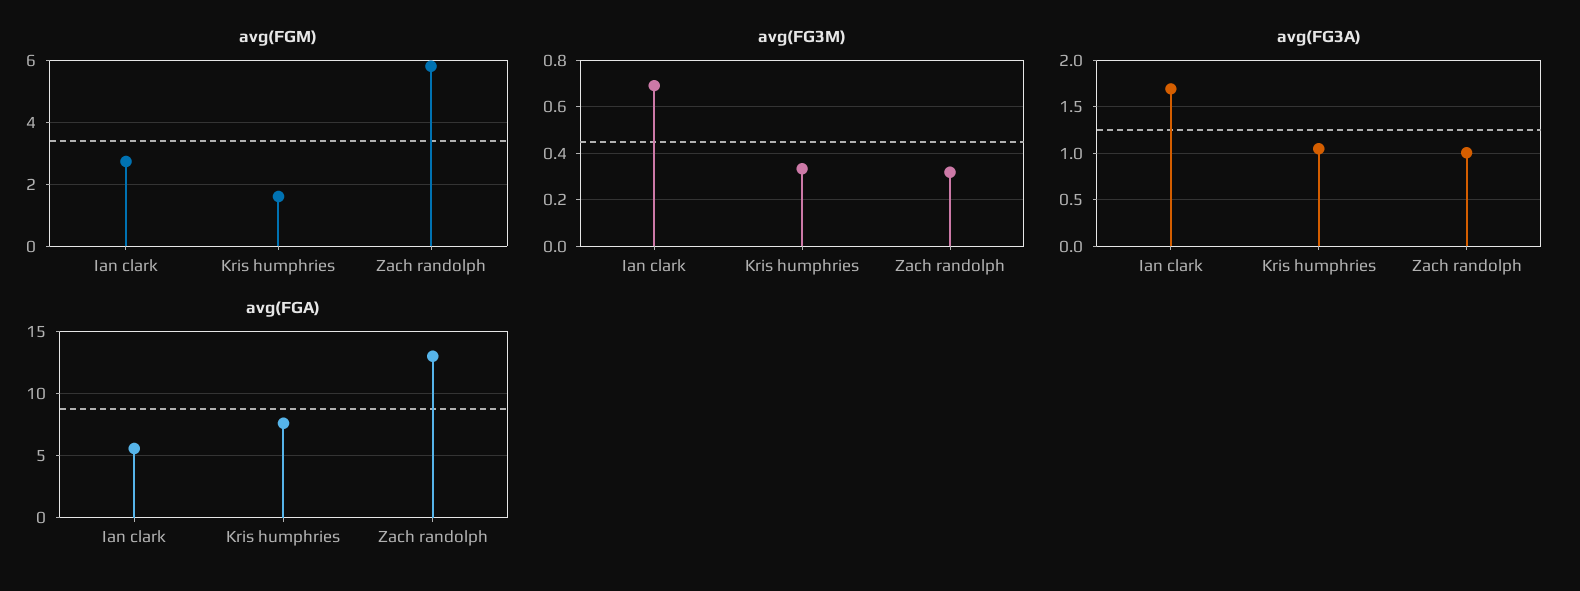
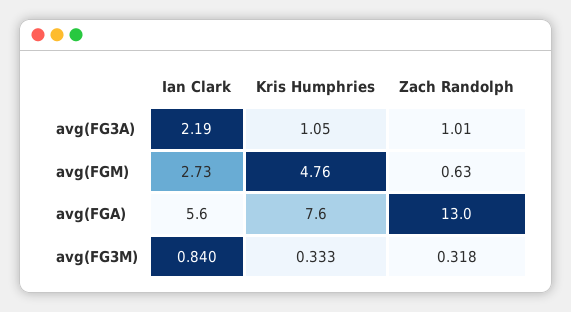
  {
    "avg(FGM)": {
      "Ian clark": 2.73,
-     "Kris humphries": 1.6,
+     "Kris humphries": 4.76,
-     "Zach randolph": 5.8
+     "Zach randolph": 0.63
    },
    "avg(FG3M)": {
-     "Ian clark": 0.7,
+     "Ian clark": 0.84,
      "Kris humphries": 0.333,
      "Zach randolph": 0.318
    },
    "avg(FG3A)": {
-     "Ian clark": 1.7,
+     "Ian clark": 2.19,
      "Kris humphries": 1.05,
      "Zach randolph": 1.01
    },
    "avg(FGA)": {
      "Ian clark": 5.6,
      "Kris humphries": 7.6,
      "Zach randolph": 13
    }
  }

